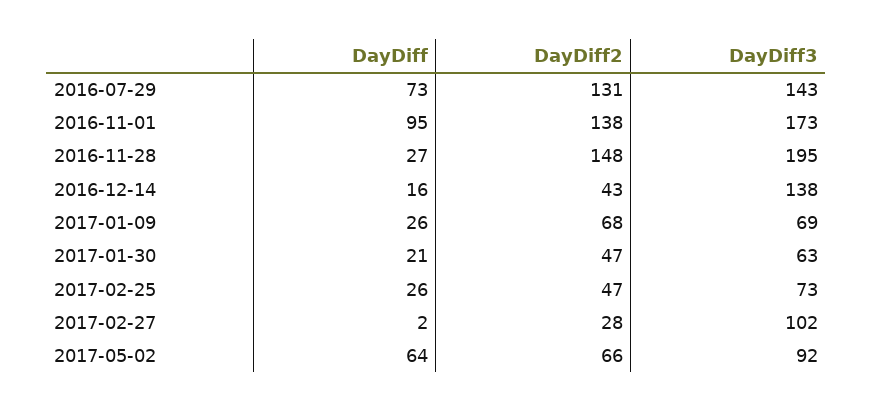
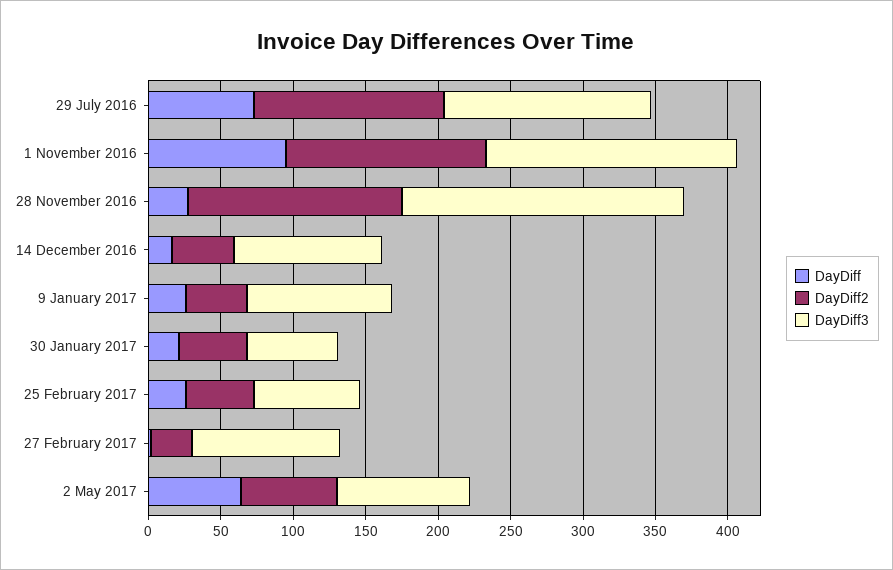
  {
    "DayDiff": {
      "2016-07-29": 73,
      "2016-11-01": 95,
      "2016-11-28": 27,
      "2016-12-14": 16,
      "2017-01-09": 26,
      "2017-01-30": 21,
      "2017-02-25": 26,
      "2017-02-27": 2,
      "2017-05-02": 64
    },
    "DayDiff2": {
      "2016-07-29": 131,
      "2016-11-01": 138,
      "2016-11-28": 148,
      "2016-12-14": 43,
-     "2017-01-09": 68,
+     "2017-01-09": 40,
      "2017-01-30": 47,
      "2017-02-25": 47,
      "2017-02-27": 28,
      "2017-05-02": 66
    },
    "DayDiff3": {
      "2016-07-29": 143,
      "2016-11-01": 173,
      "2016-11-28": 195,
-     "2016-12-14": 138,
+     "2016-12-14": 100,
-     "2017-01-09": 69,
+     "2017-01-09": 100,
      "2017-01-30": 63,
      "2017-02-25": 73,
      "2017-02-27": 102,
      "2017-05-02": 92
    }
  }

